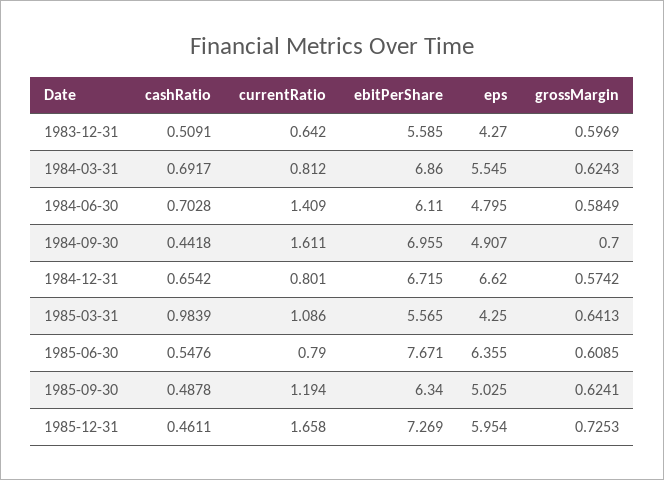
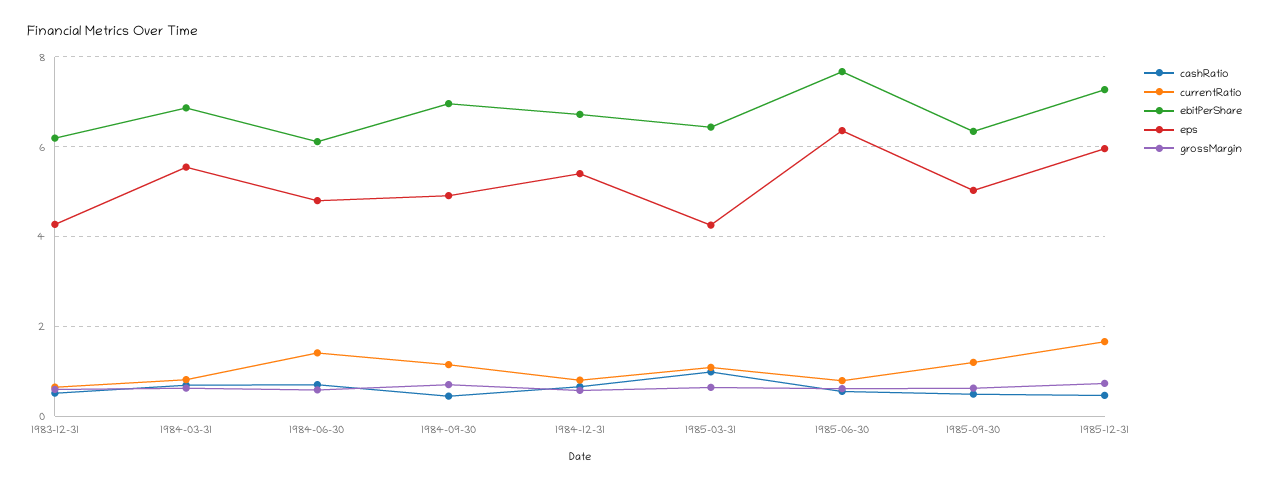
  {
    "cashRatio": {
      "1983-12-31": 0.5091,
      "1984-03-31": 0.6917,
      "1984-06-30": 0.7028,
      "1984-09-30": 0.4418,
      "1984-12-31": 0.6542,
      "1985-03-31": 0.9839,
      "1985-06-30": 0.5476,
      "1985-09-30": 0.4878,
      "1985-12-31": 0.4611
    },
    "currentRatio": {
      "1983-12-31": 0.642,
      "1984-03-31": 0.812,
      "1984-06-30": 1.409,
-     "1984-09-30": 1.611,
+     "1984-09-30": 1.2,
      "1984-12-31": 0.801,
      "1985-03-31": 1.086,
      "1985-06-30": 0.79,
      "1985-09-30": 1.194,
      "1985-12-31": 1.658
    },
    "ebitPerShare": {
-     "1983-12-31": 5.585,
+     "1983-12-31": 6.2,
      "1984-03-31": 6.86,
      "1984-06-30": 6.11,
      "1984-09-30": 6.955,
      "1984-12-31": 6.715,
-     "1985-03-31": 5.565,
+     "1985-03-31": 6.4,
      "1985-06-30": 7.671,
      "1985-09-30": 6.34,
      "1985-12-31": 7.269
    },
    "eps": {
      "1983-12-31": 4.27,
      "1984-03-31": 5.545,
      "1984-06-30": 4.795,
      "1984-09-30": 4.907,
-     "1984-12-31": 6.62,
+     "1984-12-31": 5.4,
      "1985-03-31": 4.25,
      "1985-06-30": 6.355,
      "1985-09-30": 5.025,
      "1985-12-31": 5.954
    },
    "grossMargin": {
      "1983-12-31": 0.5969,
      "1984-03-31": 0.6243,
      "1984-06-30": 0.5849,
      "1984-09-30": 0.7,
      "1984-12-31": 0.5742,
      "1985-03-31": 0.6413,
      "1985-06-30": 0.6085,
      "1985-09-30": 0.6241,
      "1985-12-31": 0.7253
    }
  }

